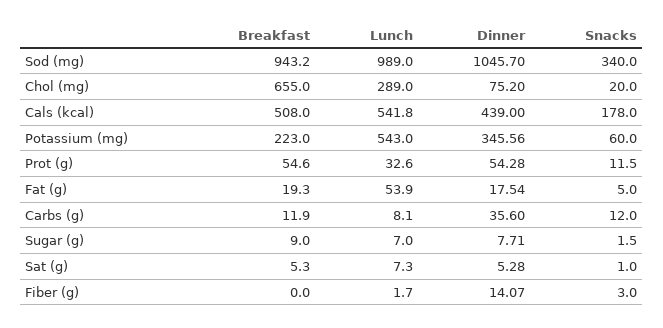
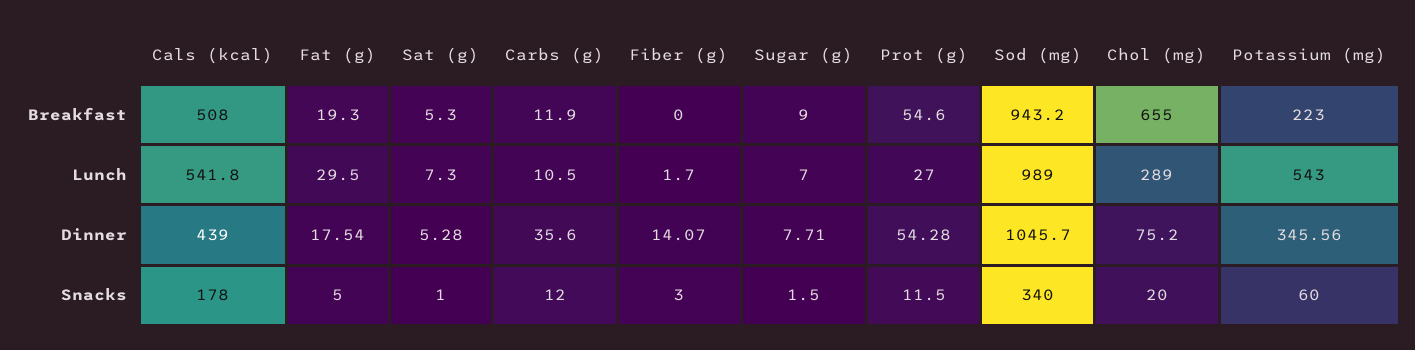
  {
    "Breakfast": {
      "Sod (mg)": 943.2,
      "Chol (mg)": 655,
      "Cals (kcal)": 508,
      "Potassium (mg)": 223,
      "Prot (g)": 54.6,
      "Fat (g)": 19.3,
      "Carbs (g)": 11.9,
      "Sugar (g)": 9,
      "Sat (g)": 5.3,
      "Fiber (g)": 0
    },
    "Lunch": {
      "Sod (mg)": 989,
      "Chol (mg)": 289,
      "Cals (kcal)": 541.8,
      "Potassium (mg)": 543,
-     "Prot (g)": 32.6,
+     "Prot (g)": 27,
-     "Fat (g)": 53.9,
+     "Fat (g)": 29.5,
-     "Carbs (g)": 8.1,
+     "Carbs (g)": 10.5,
      "Sugar (g)": 7,
      "Sat (g)": 7.3,
      "Fiber (g)": 1.7
    },
    "Dinner": {
      "Sod (mg)": 1045.7,
      "Chol (mg)": 75.2,
      "Cals (kcal)": 439,
      "Potassium (mg)": 345.56,
      "Prot (g)": 54.28,
      "Fat (g)": 17.54,
      "Carbs (g)": 35.6,
      "Sugar (g)": 7.71,
      "Sat (g)": 5.28,
      "Fiber (g)": 14.07
    },
    "Snacks": {
      "Sod (mg)": 340,
      "Chol (mg)": 20,
      "Cals (kcal)": 178,
      "Potassium (mg)": 60,
      "Prot (g)": 11.5,
      "Fat (g)": 5,
      "Carbs (g)": 12,
      "Sugar (g)": 1.5,
      "Sat (g)": 1,
      "Fiber (g)": 3
    }
  }

